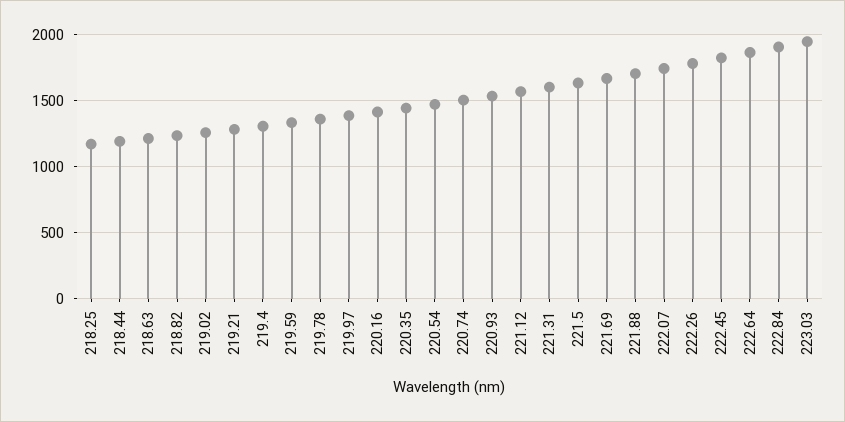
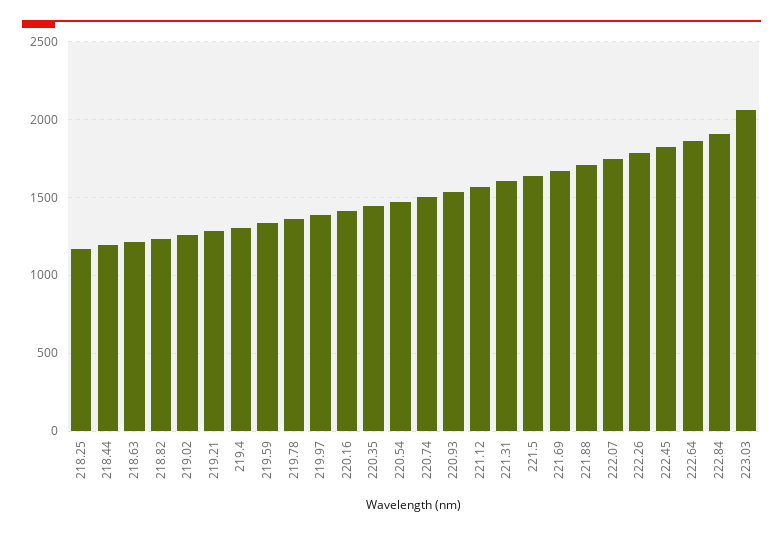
  {
    "218.25": 1150,
    "218.44": 1200,
    "218.63": 1200,
    "218.82": 1250,
    "219.02": 1250,
    "219.21": 1300,
    "219.4": 1300,
    "219.59": 1350,
    "219.78": 1350,
    "219.97": 1400,
    "220.16": 1400,
    "220.35": 1450,
    "220.54": 1450,
    "220.74": 1500,
    "220.93": 1550,
    "221.12": 1550,
    "221.31": 1600,
    "221.5": 1650,
    "221.69": 1650,
    "221.88": 1700,
    "222.07": 1750,
    "222.26": 1800,
    "222.45": 1850,
    "222.64": 1850,
    "222.84": 1900,
-   "223.03": 1950
+   "223.03": 2050
  }

